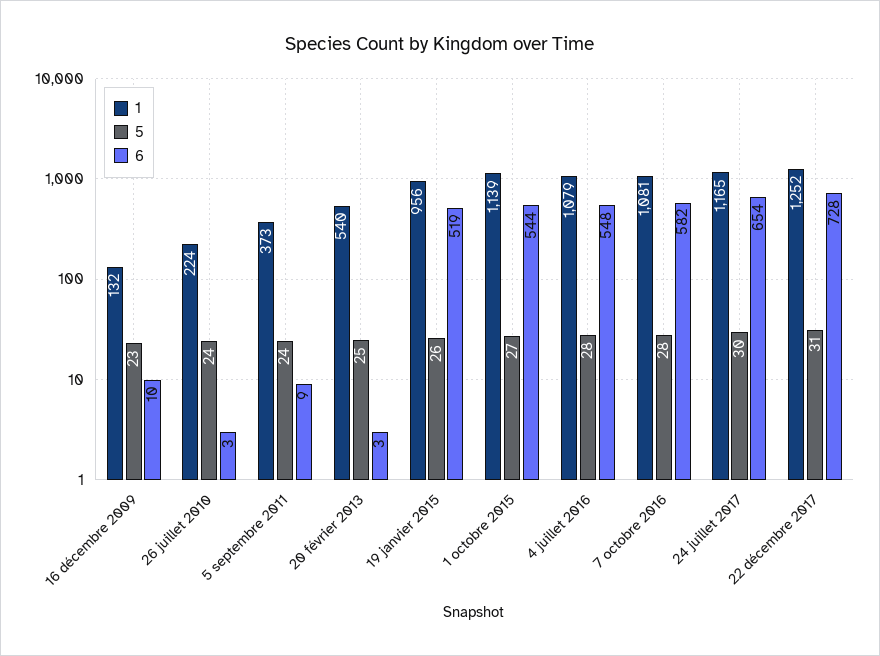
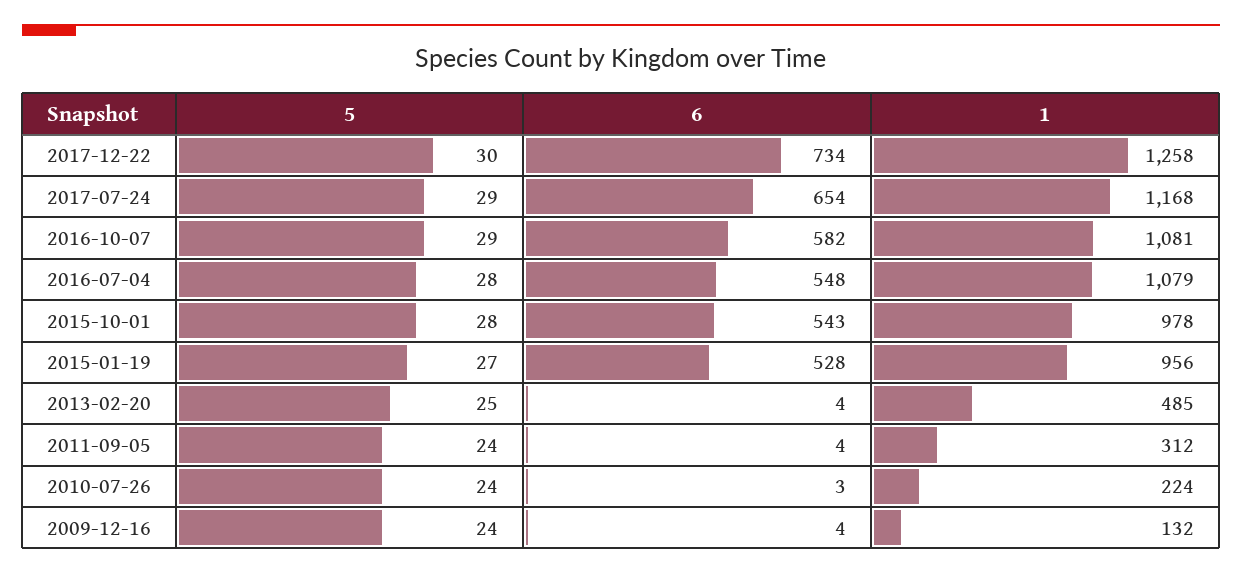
  {
    "1": {
      "16 décembre 2009": 132,
      "26 juillet 2010": 224,
-     "5 septembre 2011": 373,
+     "5 septembre 2011": 312,
-     "20 février 2013": 540,
+     "20 février 2013": 485,
      "19 janvier 2015": 956,
-     "1 octobre 2015": 1139,
+     "1 octobre 2015": 978,
      "4 juillet 2016": 1079,
      "7 octobre 2016": 1081,
-     "24 juillet 2017": 1165,
+     "24 juillet 2017": 1168,
-     "22 décembre 2017": 1252
+     "22 décembre 2017": 1258
    },
    "5": {
-     "16 décembre 2009": 23,
+     "16 décembre 2009": 24,
      "26 juillet 2010": 24,
      "5 septembre 2011": 24,
      "20 février 2013": 25,
-     "19 janvier 2015": 26,
+     "19 janvier 2015": 27,
-     "1 octobre 2015": 27,
+     "1 octobre 2015": 28,
      "4 juillet 2016": 28,
-     "7 octobre 2016": 28,
+     "7 octobre 2016": 29,
-     "24 juillet 2017": 30,
+     "24 juillet 2017": 29,
-     "22 décembre 2017": 31
+     "22 décembre 2017": 30
    },
    "6": {
-     "16 décembre 2009": 10,
+     "16 décembre 2009": 4,
      "26 juillet 2010": 3,
-     "5 septembre 2011": 9,
+     "5 septembre 2011": 4,
-     "20 février 2013": 3,
+     "20 février 2013": 4,
-     "19 janvier 2015": 519,
+     "19 janvier 2015": 528,
-     "1 octobre 2015": 544,
+     "1 octobre 2015": 543,
      "4 juillet 2016": 548,
      "7 octobre 2016": 582,
      "24 juillet 2017": 654,
-     "22 décembre 2017": 728
+     "22 décembre 2017": 734
    }
  }

